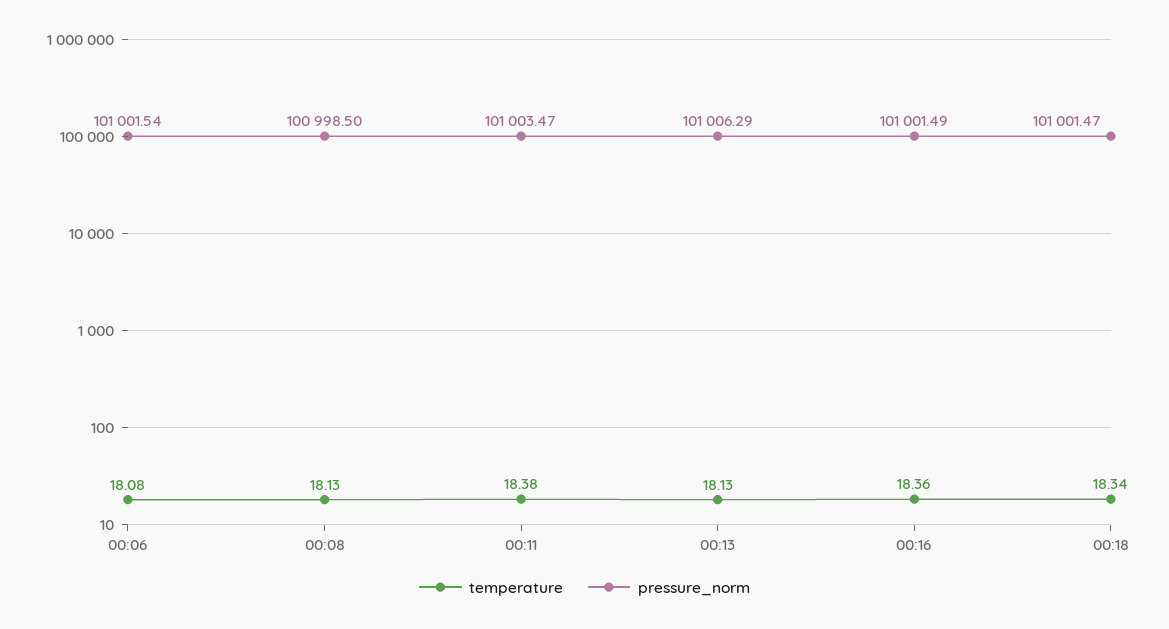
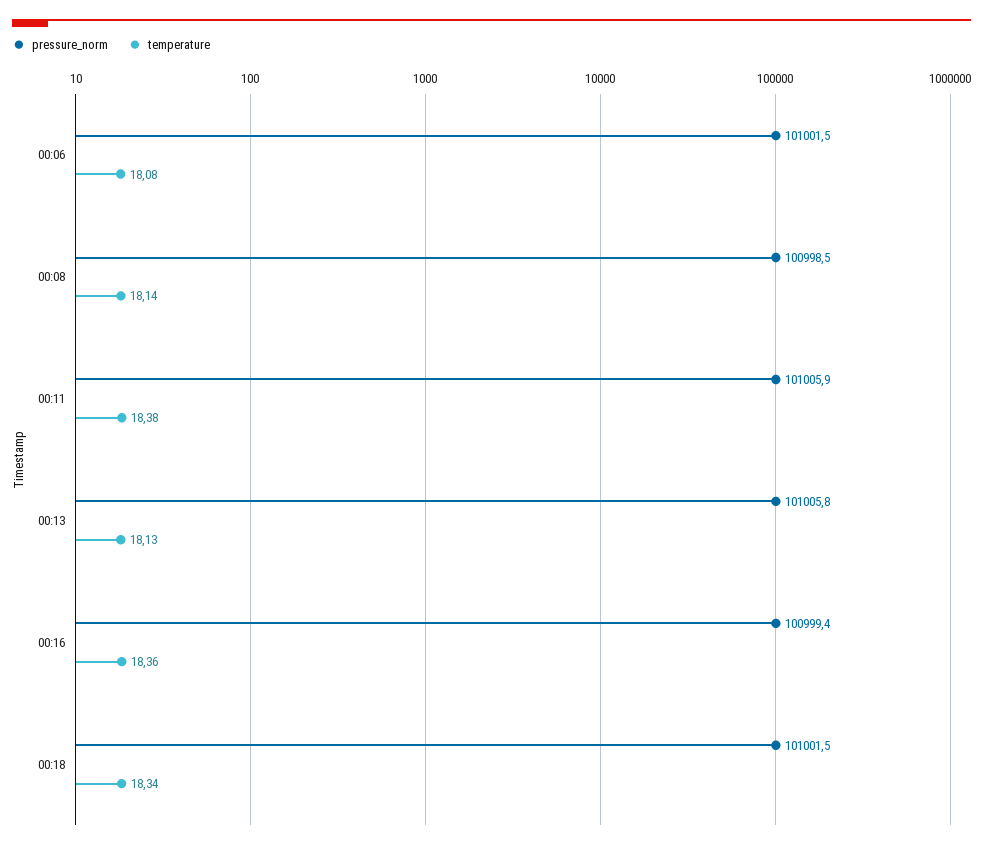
  {
    "temperature": {
      "00:06": 18.08,
-     "00:08": 18.13,
+     "00:08": 18.14,
      "00:11": 18.38,
      "00:13": 18.13,
      "00:16": 18.36,
      "00:18": 18.34
    },
    "pressure_norm": {
      "00:06": 101001.54,
      "00:08": 100998.5,
-     "00:11": 101003.47,
+     "00:11": 101005.9,
-     "00:13": 101006.29,
+     "00:13": 101005.8,
-     "00:16": 101001.49,
+     "00:16": 100999.4,
      "00:18": 101001.47
    }
  }

